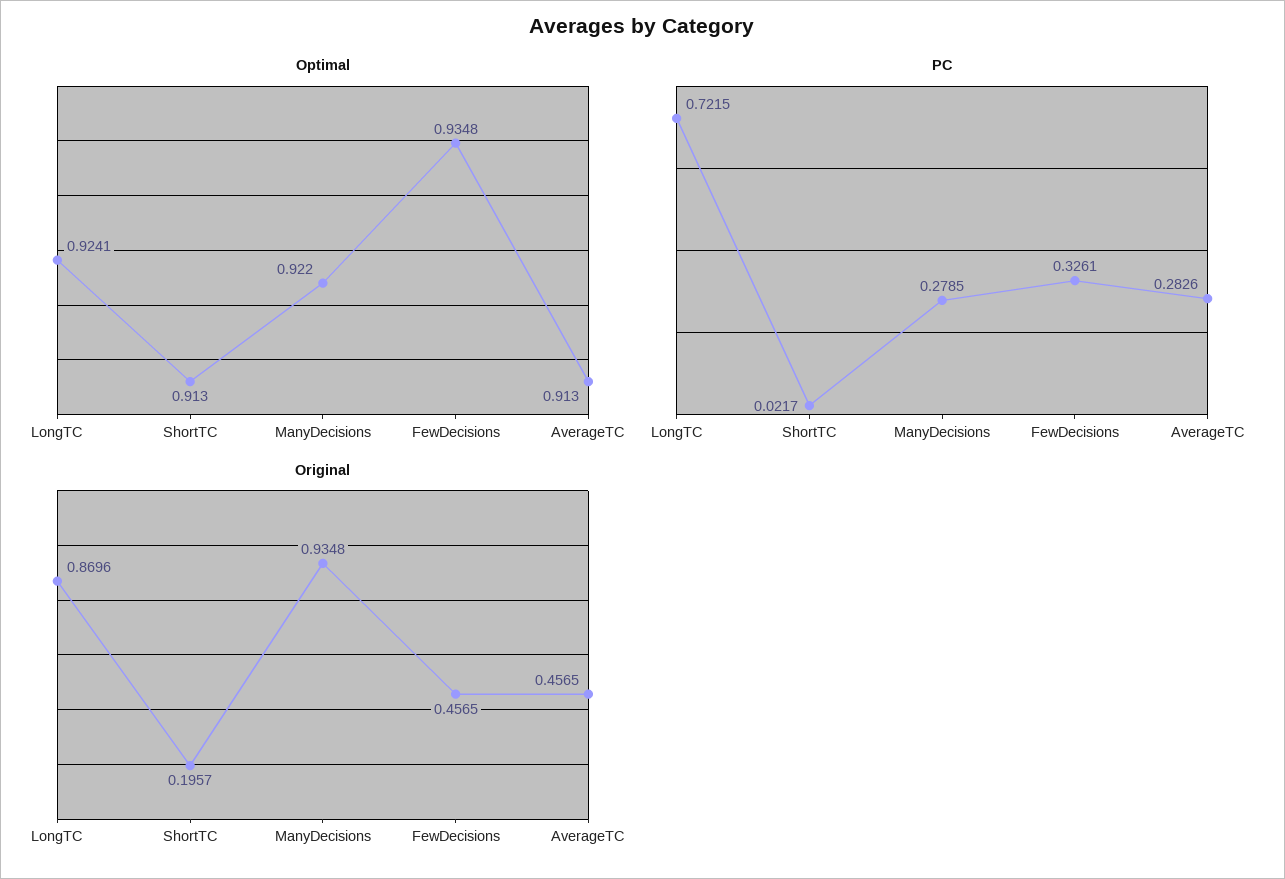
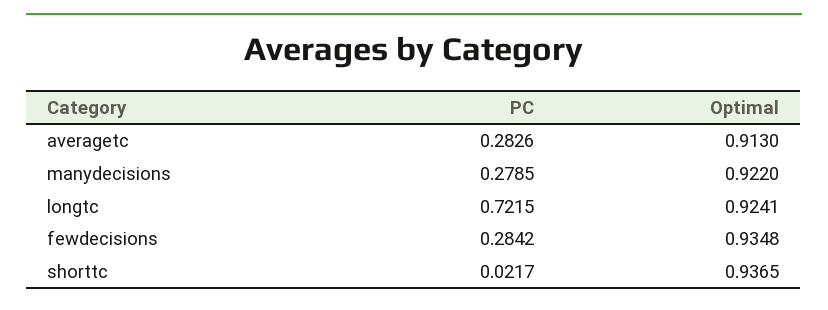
  {
    "Optimal": {
      "LongTC": 0.9241,
-     "ShortTC": 0.913,
+     "ShortTC": 0.9365,
      "ManyDecisions": 0.922,
      "FewDecisions": 0.9348,
      "AverageTC": 0.913
    },
    "PC": {
      "LongTC": 0.7215,
      "ShortTC": 0.0217,
      "ManyDecisions": 0.2785,
-     "FewDecisions": 0.3261,
+     "FewDecisions": 0.2842,
      "AverageTC": 0.2826
-   },
+   }
-   "Original": {
-     "LongTC": 0.8696,
-     "ShortTC": 0.1957,
-     "ManyDecisions": 0.9348,
-     "FewDecisions": 0.4565,
-     "AverageTC": 0.4565
-   }
  }

